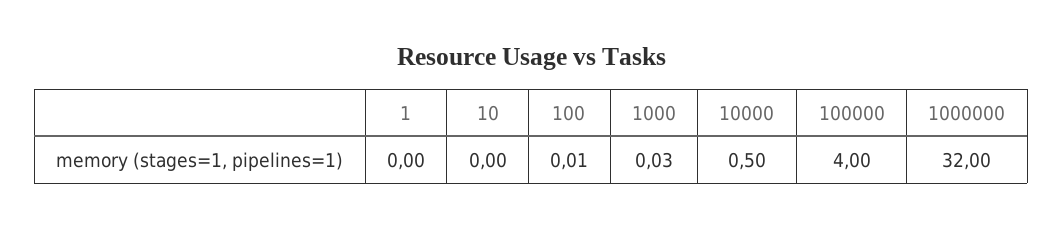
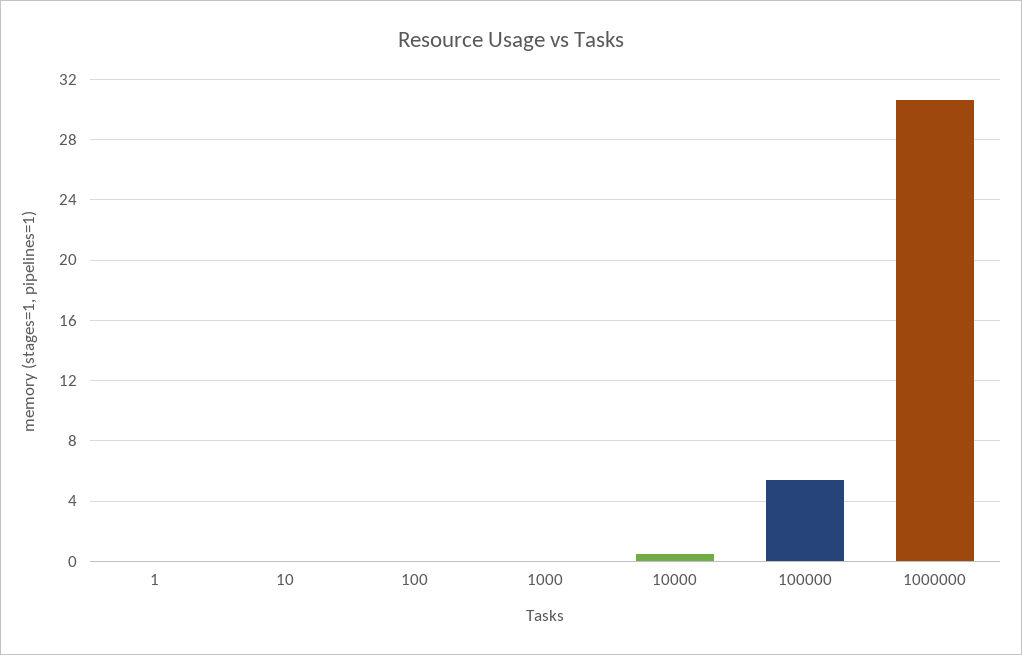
  {
    "1": 0,
    "10": 0,
    "100": 0.01,
    "1000": 0.03,
    "10000": 0.5,
-   "100000": 4,
+   "100000": 5.5,
-   "1000000": 32
+   "1000000": 30.5
  }

